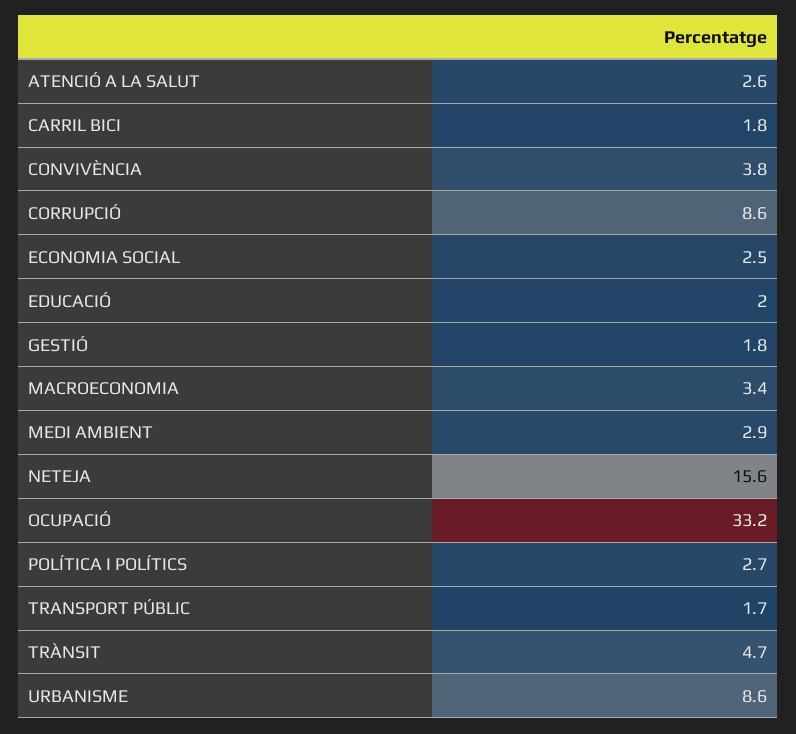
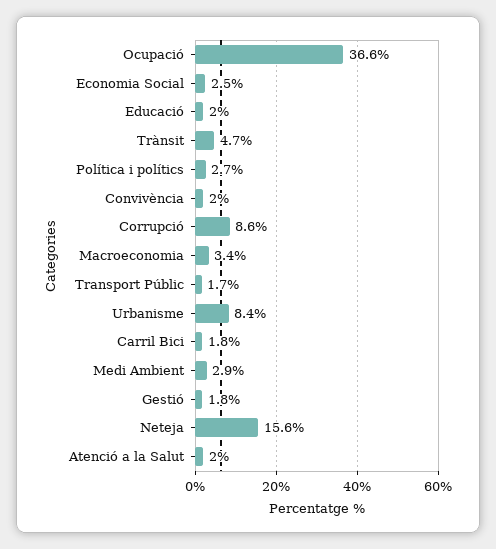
  {
-   "ATENCIÓ A LA SALUT": 2.6,
+   "ATENCIÓ A LA SALUT": 2,
    "CARRIL BICI": 1.8,
-   "CONVIVÈNCIA": 3.8,
+   "CONVIVÈNCIA": 2,
    "CORRUPCIÓ": 8.6,
    "ECONOMIA SOCIAL": 2.5,
    "EDUCACIÓ": 2,
    "GESTIÓ": 1.8,
    "MACROECONOMIA": 3.4,
    "MEDI AMBIENT": 2.9,
    "NETEJA": 15.6,
-   "OCUPACIÓ": 33.2,
+   "OCUPACIÓ": 36.6,
    "POLÍTICA I POLÍTICS": 2.7,
    "TRANSPORT PÚBLIC": 1.7,
    "TRÀNSIT": 4.7,
-   "URBANISME": 8.6
+   "URBANISME": 8.4
  }

